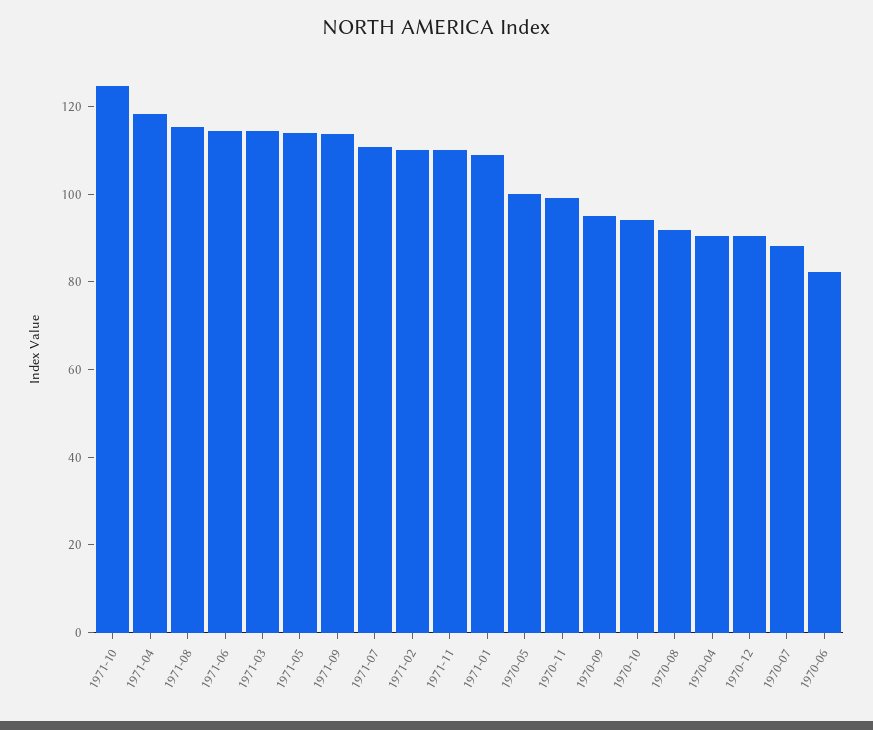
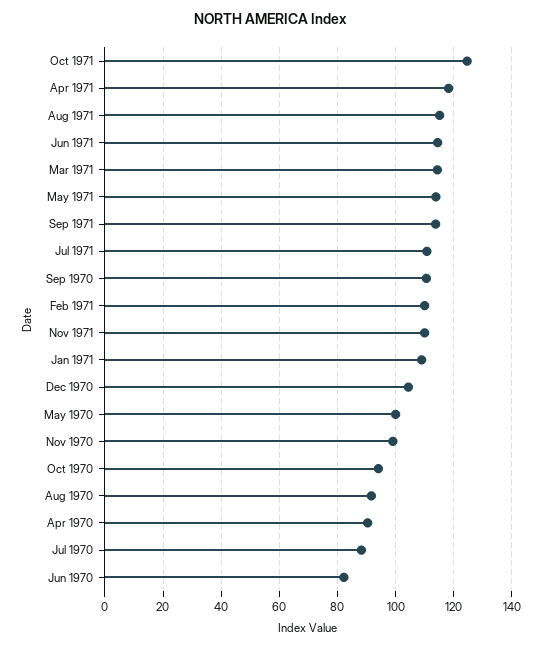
  {
    "1971-10": 125,
    "1971-04": 117.5,
    "1971-08": 115,
    "1971-06": 115,
    "1971-03": 115,
    "1971-05": 115,
    "1971-09": 115,
    "1971-07": 110,
    "1971-02": 110,
    "1971-11": 110,
    "1971-01": 110,
    "1970-05": 100,
    "1970-11": 100,
-   "1970-09": 95,
+   "1970-09": 110,
    "1970-10": 95,
    "1970-08": 92.5,
    "1970-04": 90,
-   "1970-12": 90,
+   "1970-12": 105,
    "1970-07": 87.5,
    "1970-06": 82.5
  }

